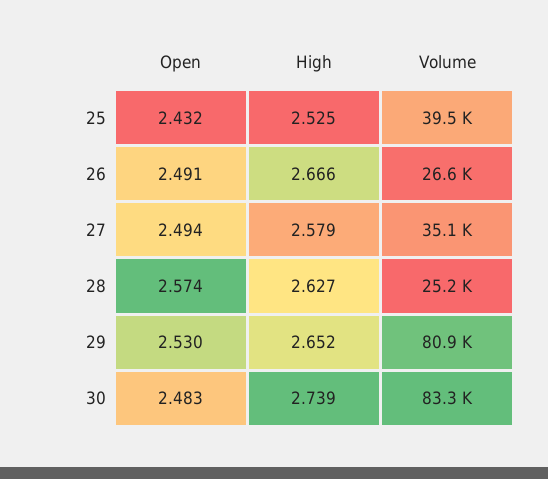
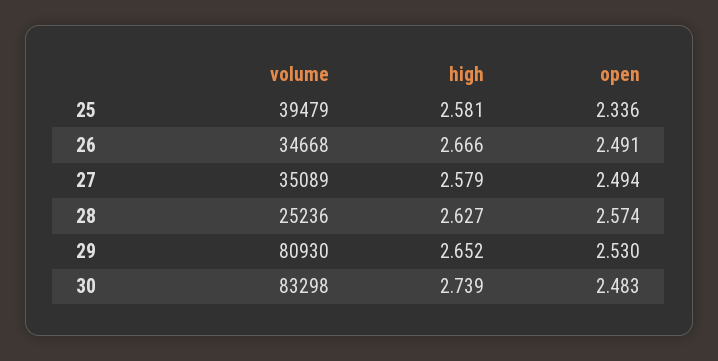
  {
    "Open": {
-     "25": 2.432,
+     "25": 2.336,
      "26": 2.491,
      "27": 2.494,
      "28": 2.574,
      "29": 2.53,
      "30": 2.483
    },
    "High": {
-     "25": 2.525,
+     "25": 2.581,
      "26": 2.666,
      "27": 2.579,
      "28": 2.627,
      "29": 2.652,
      "30": 2.739
    },
    "Volume": {
      "25": 39479,
-     "26": 26600,
+     "26": 34668,
      "27": 35089,
      "28": 25236,
      "29": 80930,
      "30": 83298
    }
  }

